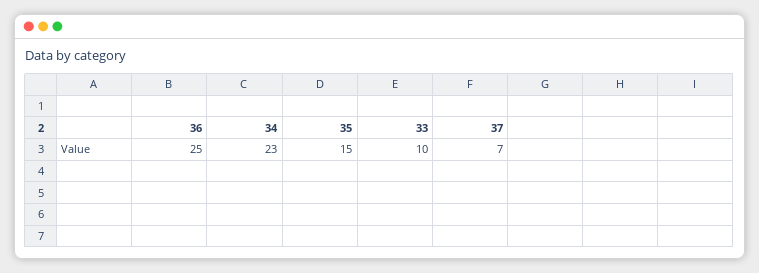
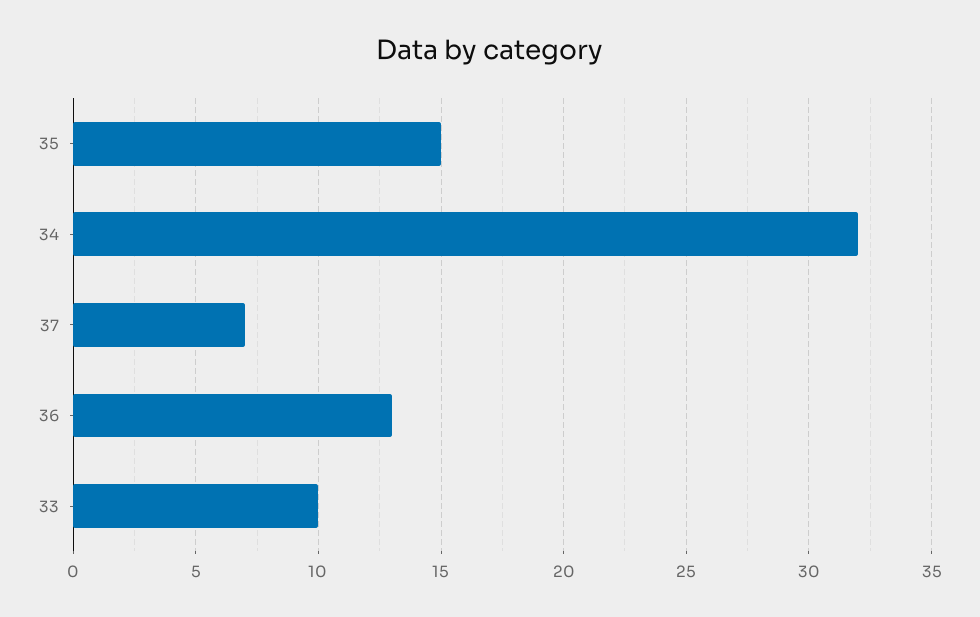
  {
-   "36": 25,
+   "36": 13,
-   "34": 23,
+   "34": 32,
    "35": 15,
    "33": 10,
    "37": 7
  }

